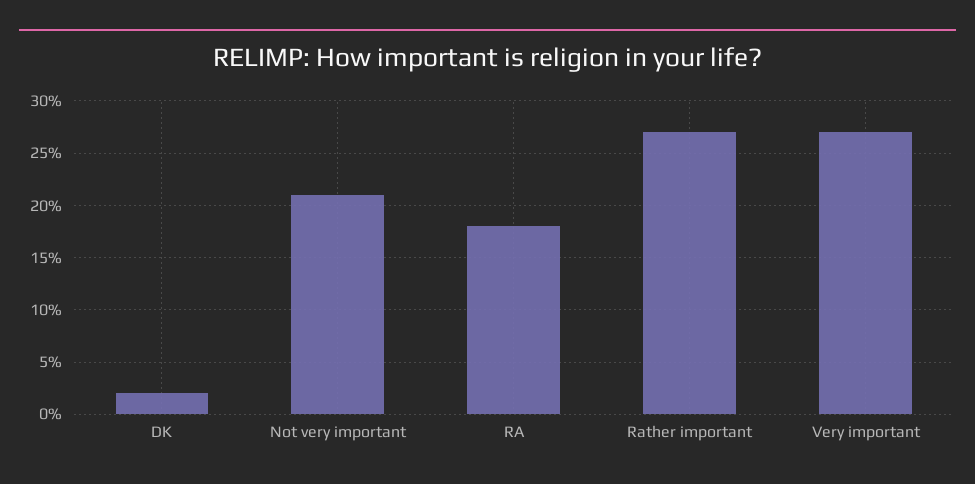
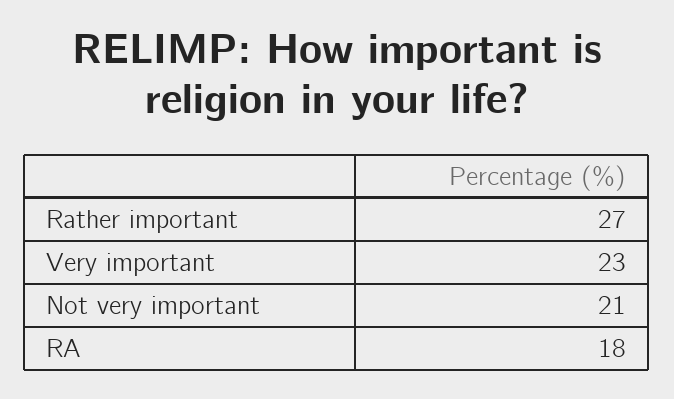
  {
-   "DK": 2,
    "Not very important": 21,
    "RA": 18,
    "Rather important": 27,
-   "Very important": 27
+   "Very important": 23
  }

